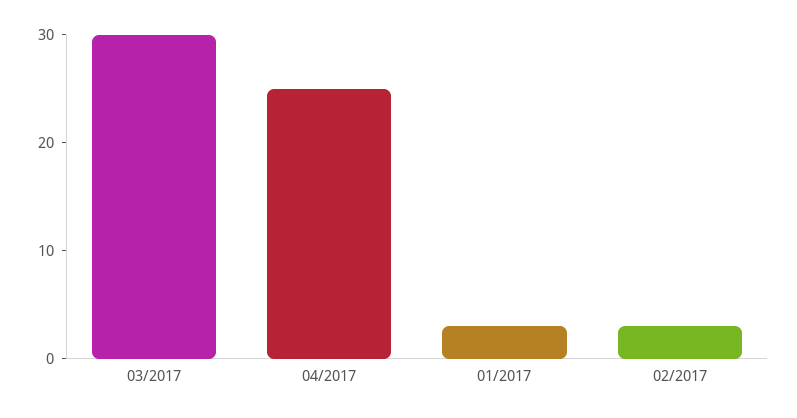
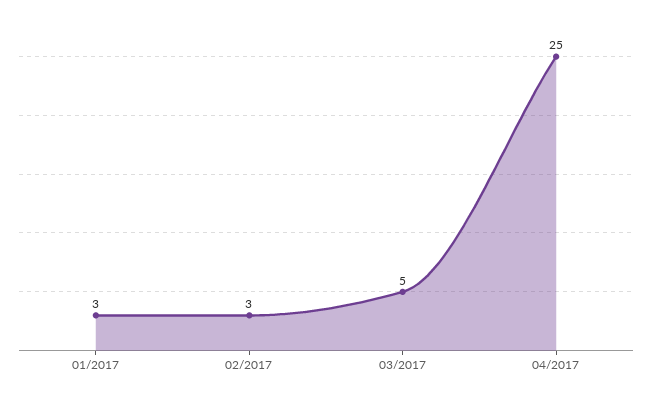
  {
-   "03/2017": 30,
+   "03/2017": 5,
    "04/2017": 25,
    "01/2017": 3,
    "02/2017": 3
  }

